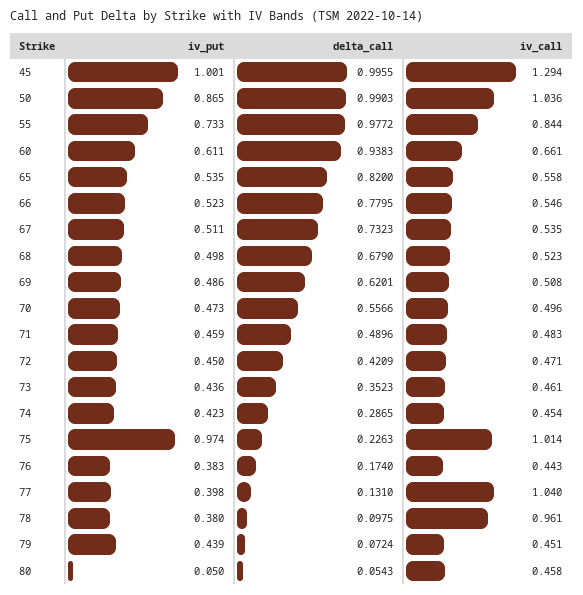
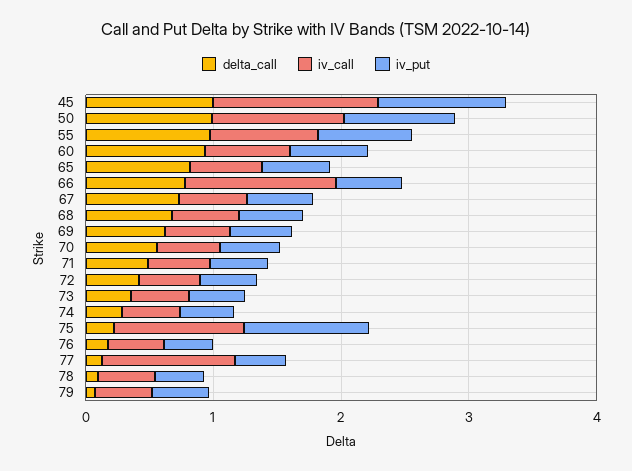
  {
    "iv_put": {
      "45": 1.001,
      "50": 0.865,
      "55": 0.733,
      "60": 0.611,
      "65": 0.535,
      "66": 0.523,
      "67": 0.511,
      "68": 0.498,
      "69": 0.486,
      "70": 0.473,
      "71": 0.459,
      "72": 0.45,
      "73": 0.436,
      "74": 0.423,
      "75": 0.974,
      "76": 0.383,
      "77": 0.398,
      "78": 0.38,
-     "79": 0.439,
+     "79": 0.439
-     "80": 0.05
    },
    "delta_call": {
      "45": 0.9955,
      "50": 0.9903,
      "55": 0.9772,
      "60": 0.9383,
      "65": 0.82,
      "66": 0.7795,
      "67": 0.7323,
      "68": 0.679,
      "69": 0.6201,
      "70": 0.5566,
      "71": 0.4896,
      "72": 0.4209,
      "73": 0.3523,
      "74": 0.2865,
      "75": 0.2263,
      "76": 0.174,
      "77": 0.131,
      "78": 0.0975,
-     "79": 0.0724,
+     "79": 0.0724
-     "80": 0.0543
    },
    "iv_call": {
      "45": 1.294,
      "50": 1.036,
      "55": 0.844,
      "60": 0.661,
      "65": 0.558,
-     "66": 0.546,
+     "66": 1.2,
      "67": 0.535,
      "68": 0.523,
      "69": 0.508,
      "70": 0.496,
      "71": 0.483,
      "72": 0.471,
      "73": 0.461,
      "74": 0.454,
      "75": 1.014,
      "76": 0.443,
      "77": 1.04,
-     "78": 0.961,
+     "78": 0.4,
-     "79": 0.451,
+     "79": 0.451
-     "80": 0.458
    }
  }

